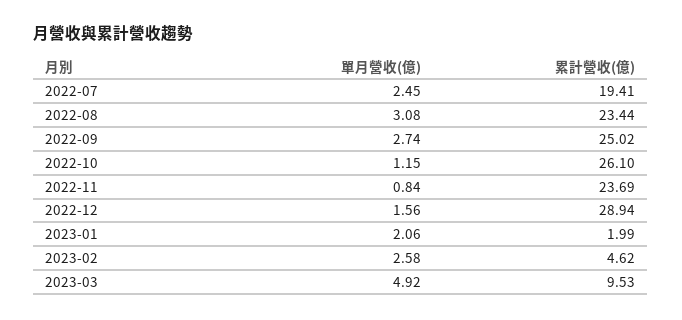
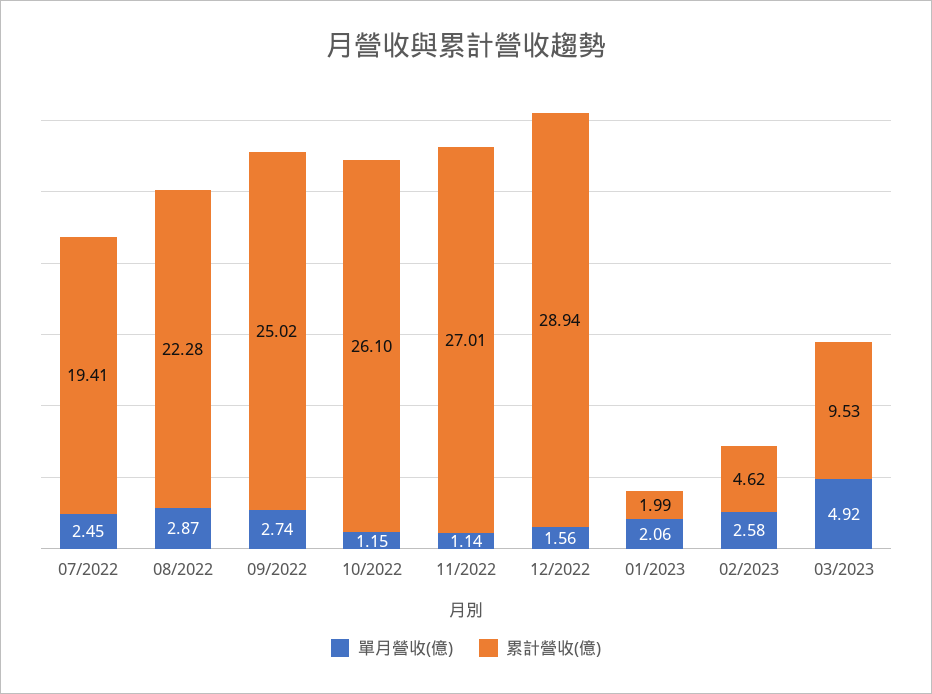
  {
    "單月營收(億)": {
      "2022-07": 2.45,
-     "2022-08": 3.08,
+     "2022-08": 2.87,
      "2022-09": 2.74,
      "2022-10": 1.15,
-     "2022-11": 0.84,
+     "2022-11": 1.14,
      "2022-12": 1.56,
      "2023-01": 2.06,
      "2023-02": 2.58,
      "2023-03": 4.92
    },
    "累計營收(億)": {
      "2022-07": 19.41,
-     "2022-08": 23.44,
+     "2022-08": 22.28,
      "2022-09": 25.02,
      "2022-10": 26.1,
-     "2022-11": 23.69,
+     "2022-11": 27.01,
      "2022-12": 28.94,
      "2023-01": 1.99,
      "2023-02": 4.62,
      "2023-03": 9.53
    }
  }

